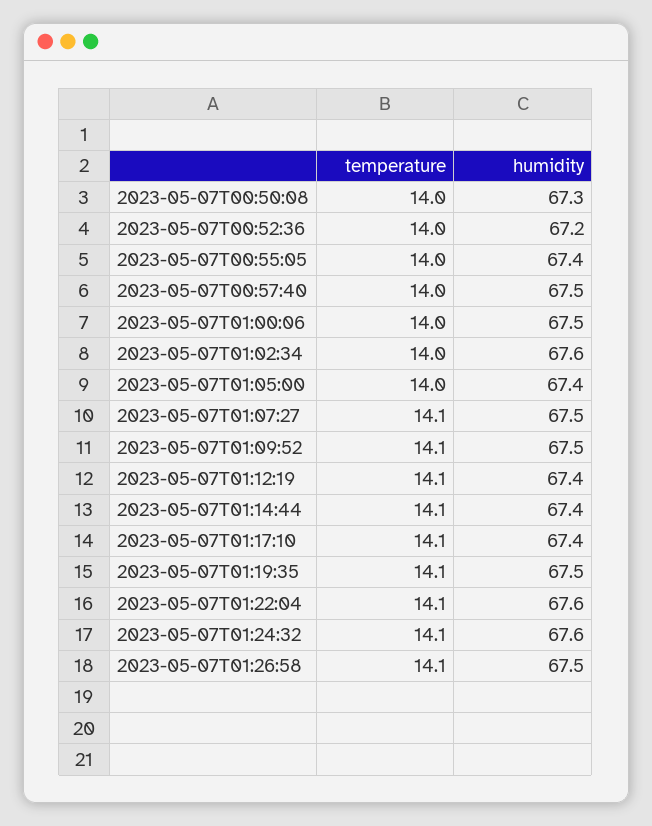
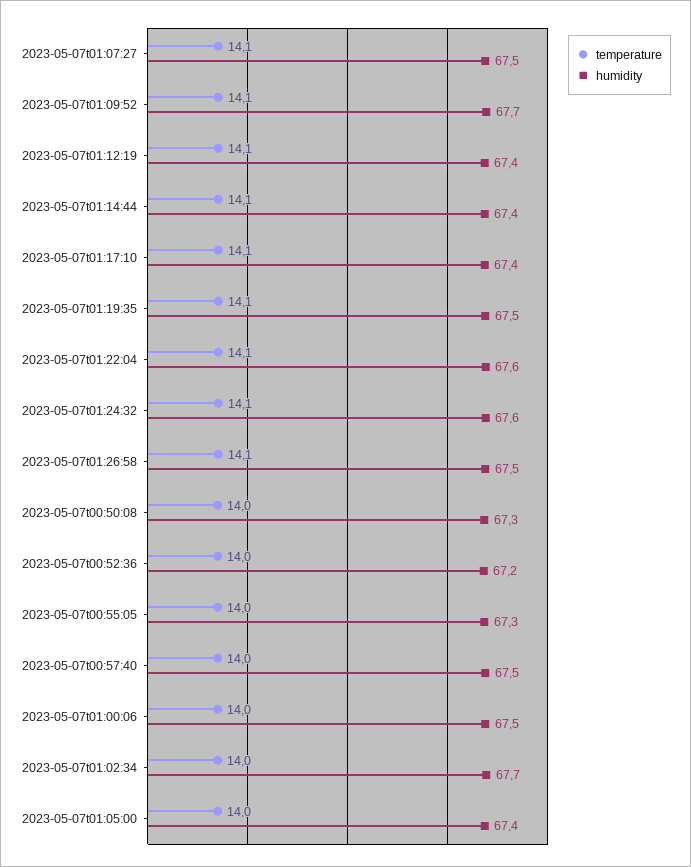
  {
    "temperature": {
      "2023-05-07T00:50:08": 14,
      "2023-05-07T00:52:36": 14,
      "2023-05-07T00:55:05": 14,
      "2023-05-07T00:57:40": 14,
      "2023-05-07T01:00:06": 14,
      "2023-05-07T01:02:34": 14,
      "2023-05-07T01:05:00": 14,
      "2023-05-07T01:07:27": 14.1,
      "2023-05-07T01:09:52": 14.1,
      "2023-05-07T01:12:19": 14.1,
      "2023-05-07T01:14:44": 14.1,
      "2023-05-07T01:17:10": 14.1,
      "2023-05-07T01:19:35": 14.1,
      "2023-05-07T01:22:04": 14.1,
      "2023-05-07T01:24:32": 14.1,
      "2023-05-07T01:26:58": 14.1
    },
    "humidity": {
      "2023-05-07T00:50:08": 67.3,
      "2023-05-07T00:52:36": 67.2,
-     "2023-05-07T00:55:05": 67.4,
+     "2023-05-07T00:55:05": 67.3,
      "2023-05-07T00:57:40": 67.5,
      "2023-05-07T01:00:06": 67.5,
-     "2023-05-07T01:02:34": 67.6,
+     "2023-05-07T01:02:34": 67.7,
      "2023-05-07T01:05:00": 67.4,
      "2023-05-07T01:07:27": 67.5,
-     "2023-05-07T01:09:52": 67.5,
+     "2023-05-07T01:09:52": 67.7,
      "2023-05-07T01:12:19": 67.4,
      "2023-05-07T01:14:44": 67.4,
      "2023-05-07T01:17:10": 67.4,
      "2023-05-07T01:19:35": 67.5,
      "2023-05-07T01:22:04": 67.6,
      "2023-05-07T01:24:32": 67.6,
      "2023-05-07T01:26:58": 67.5
    }
  }

